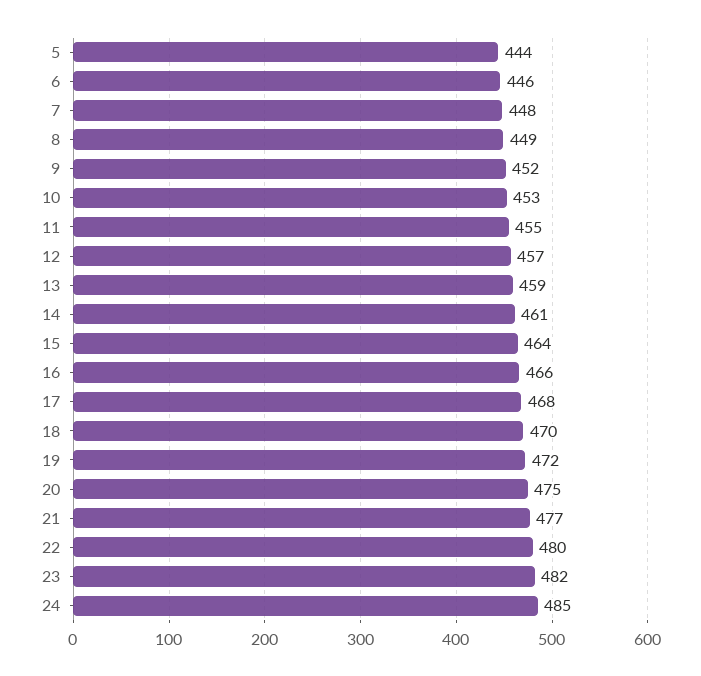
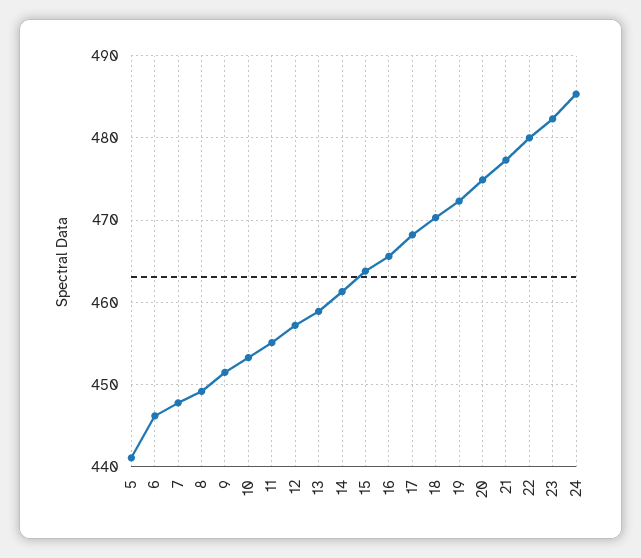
  {
-   "5": 444,
+   "5": 441,
    "6": 446,
    "7": 448,
    "8": 449,
    "9": 452,
    "10": 453,
    "11": 455,
    "12": 457,
    "13": 459,
    "14": 461,
    "15": 464,
    "16": 466,
    "17": 468,
    "18": 470,
    "19": 472,
    "20": 475,
    "21": 477,
    "22": 480,
    "23": 482,
    "24": 485
  }

